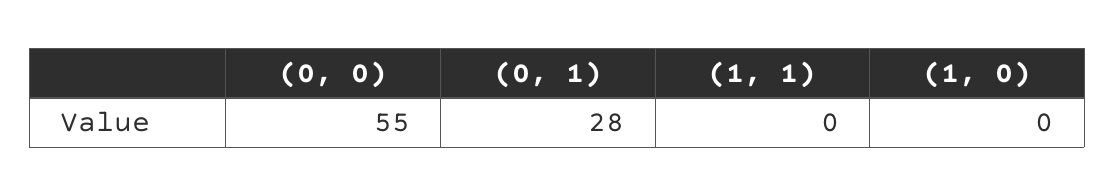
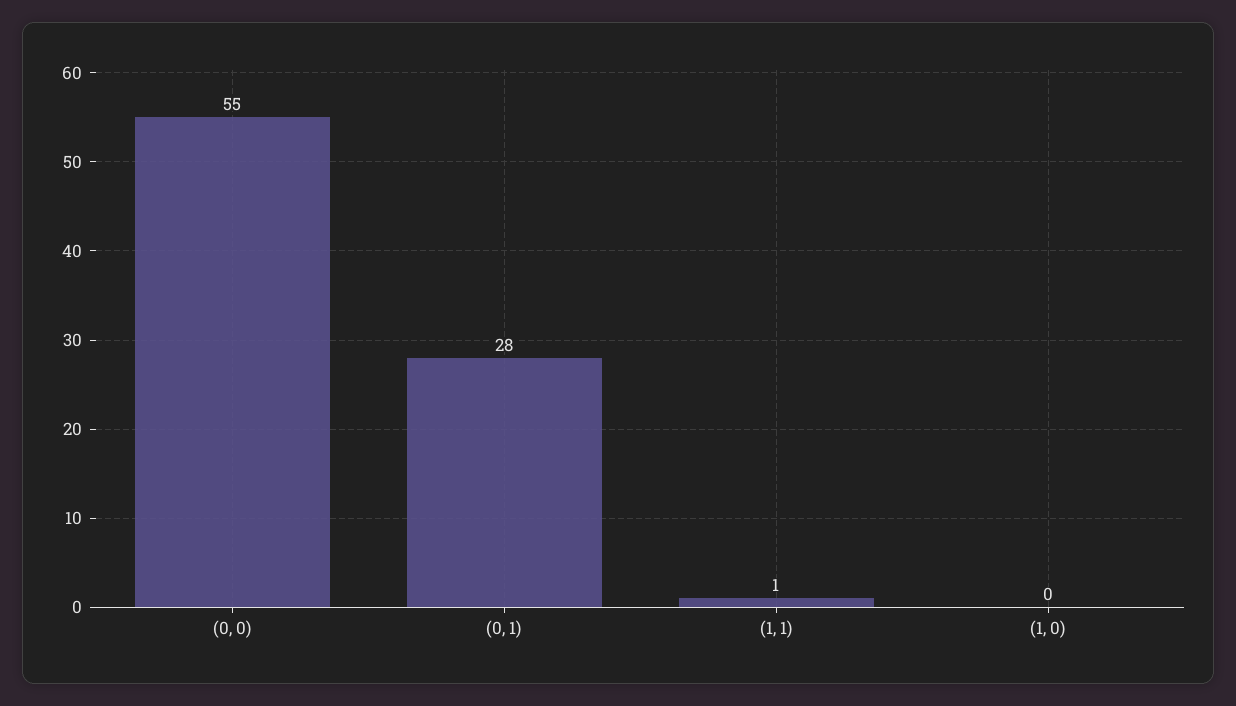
  {
    "(0, 0)": 55,
    "(0, 1)": 28,
-   "(1, 1)": 0,
+   "(1, 1)": 1,
    "(1, 0)": 0
  }

